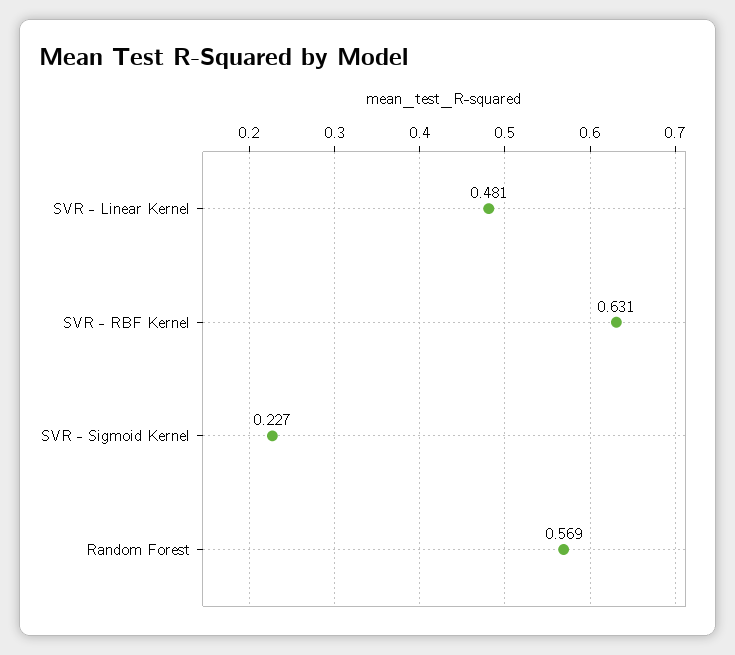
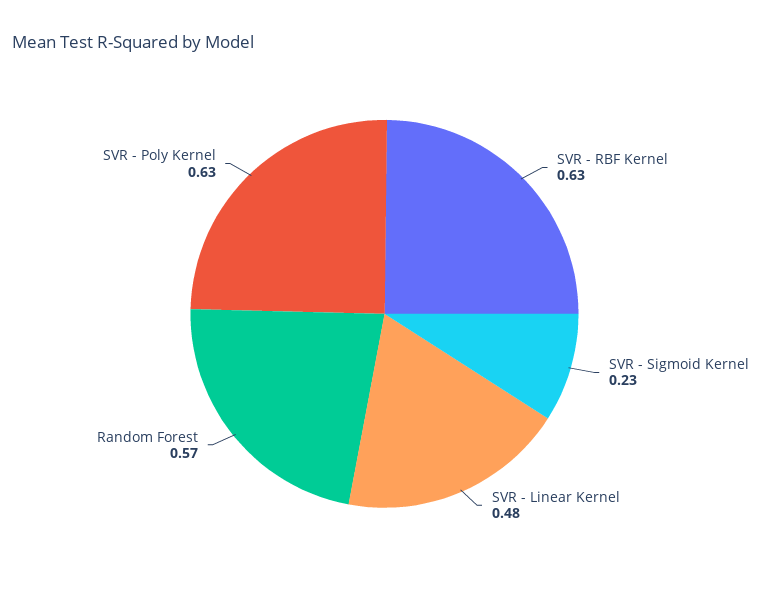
  {
    "SVR - Linear Kernel": 0.481,
    "SVR - RBF Kernel": 0.631,
    "SVR - Sigmoid Kernel": 0.227,
-   "Random Forest": 0.569
+   "Random Forest": 0.569,
+   "SVR - Poly Kernel": 0.63
  }

